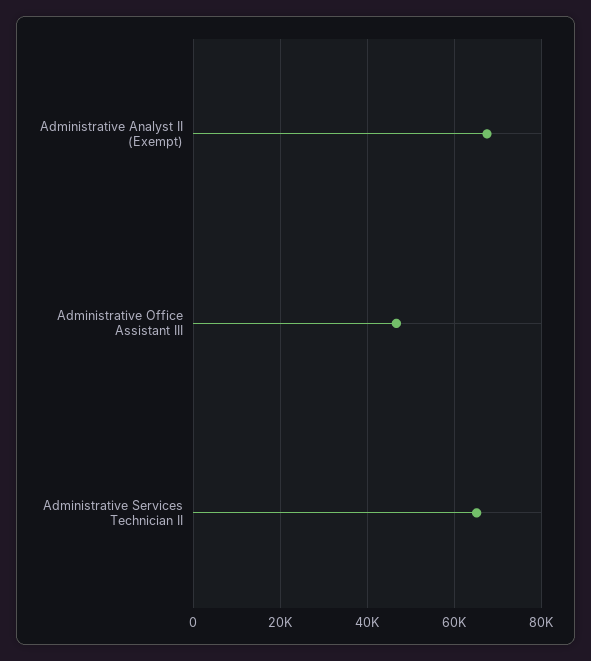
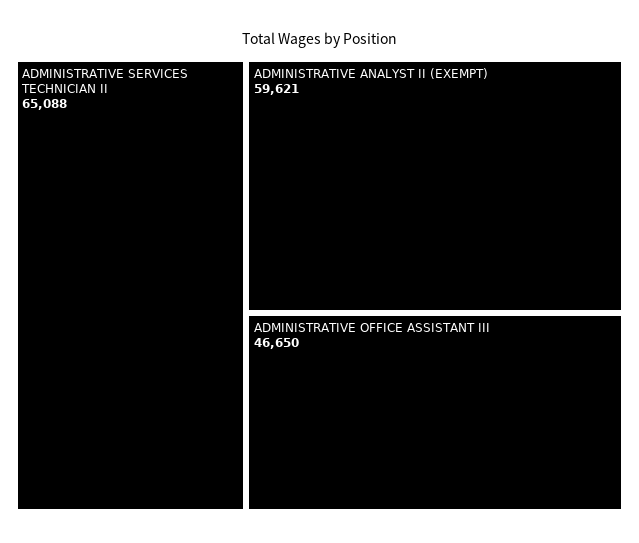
  {
-   "Administrative Analyst II (Exempt)": 68000,
+   "Administrative Analyst II (Exempt)": 59621,
    "Administrative Office Assistant III": 46650,
    "Administrative Services Technician II": 65088
  }

